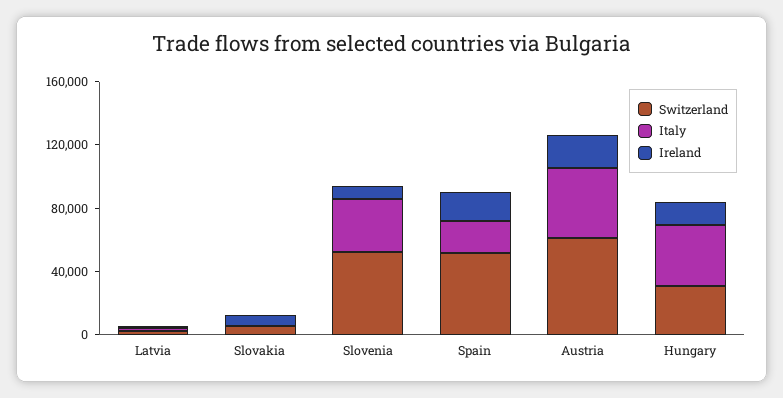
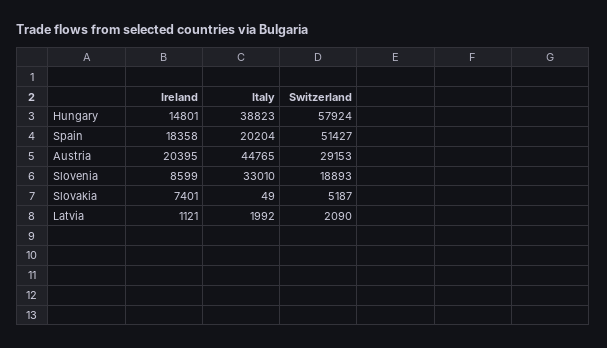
  {
    "Switzerland": {
      "Latvia": 2090,
      "Slovakia": 5187,
-     "Slovenia": 50000,
+     "Slovenia": 18893,
      "Spain": 51427,
-     "Austria": 60000,
+     "Austria": 29153,
-     "Hungary": 30000
+     "Hungary": 57924
    },
    "Italy": {
      "Latvia": 1992,
      "Slovakia": 49,
      "Slovenia": 33010,
      "Spain": 20204,
      "Austria": 44765,
      "Hungary": 38823
    },
    "Ireland": {
      "Latvia": 1121,
      "Slovakia": 7401,
      "Slovenia": 8599,
      "Spain": 18358,
      "Austria": 20395,
      "Hungary": 14801
    }
  }

